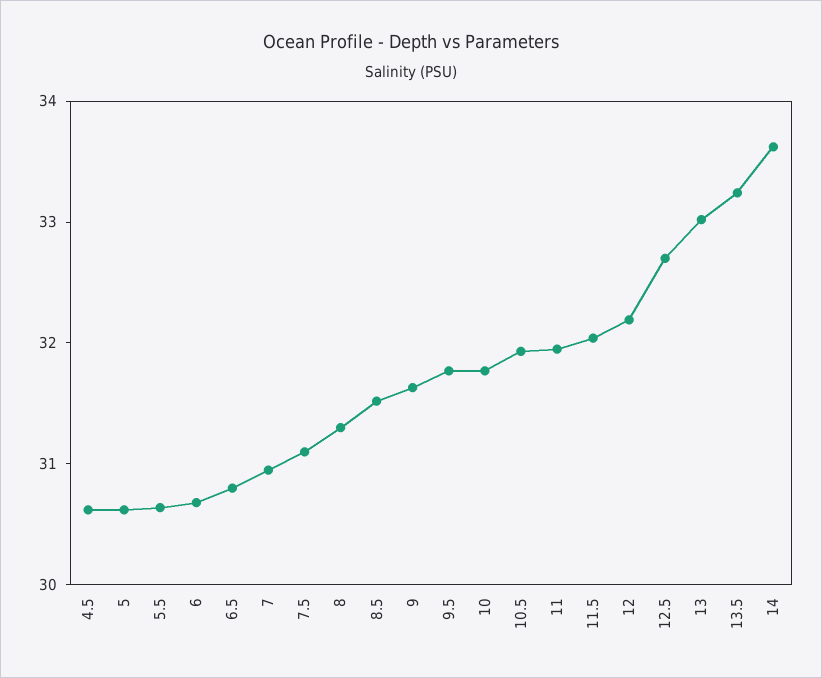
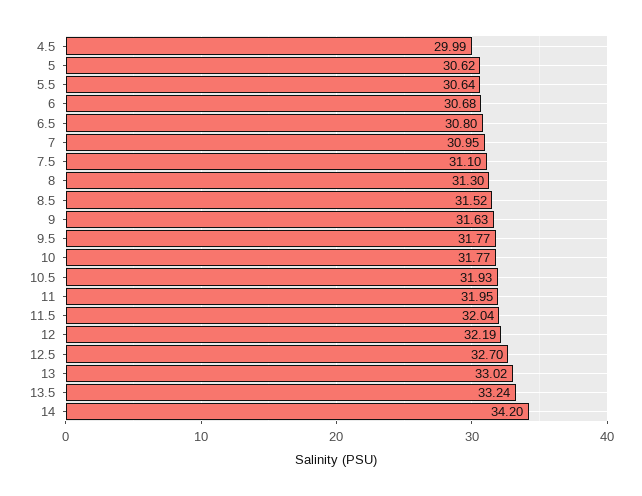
  {
-   "4.5": 30.6,
+   "4.5": 29.99,
    "5": 30.62,
    "5.5": 30.64,
    "6": 30.68,
    "6.5": 30.8,
    "7": 30.95,
    "7.5": 31.1,
    "8": 31.3,
    "8.5": 31.52,
    "9": 31.63,
    "9.5": 31.77,
    "10": 31.77,
    "10.5": 31.93,
    "11": 31.95,
    "11.5": 32.04,
    "12": 32.19,
    "12.5": 32.7,
    "13": 33.02,
    "13.5": 33.24,
-   "14": 33.6
+   "14": 34.2
  }

